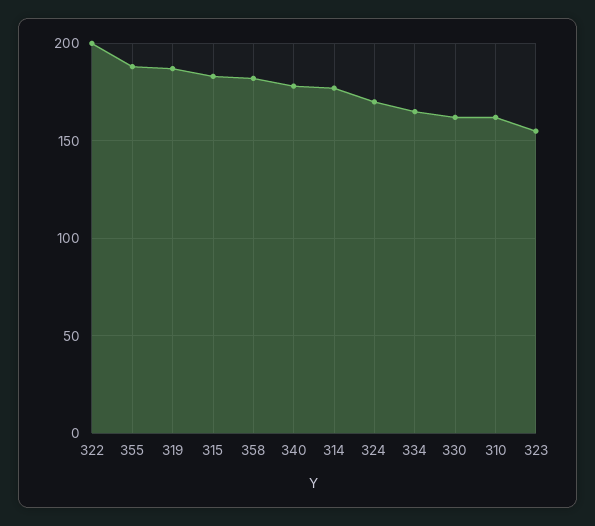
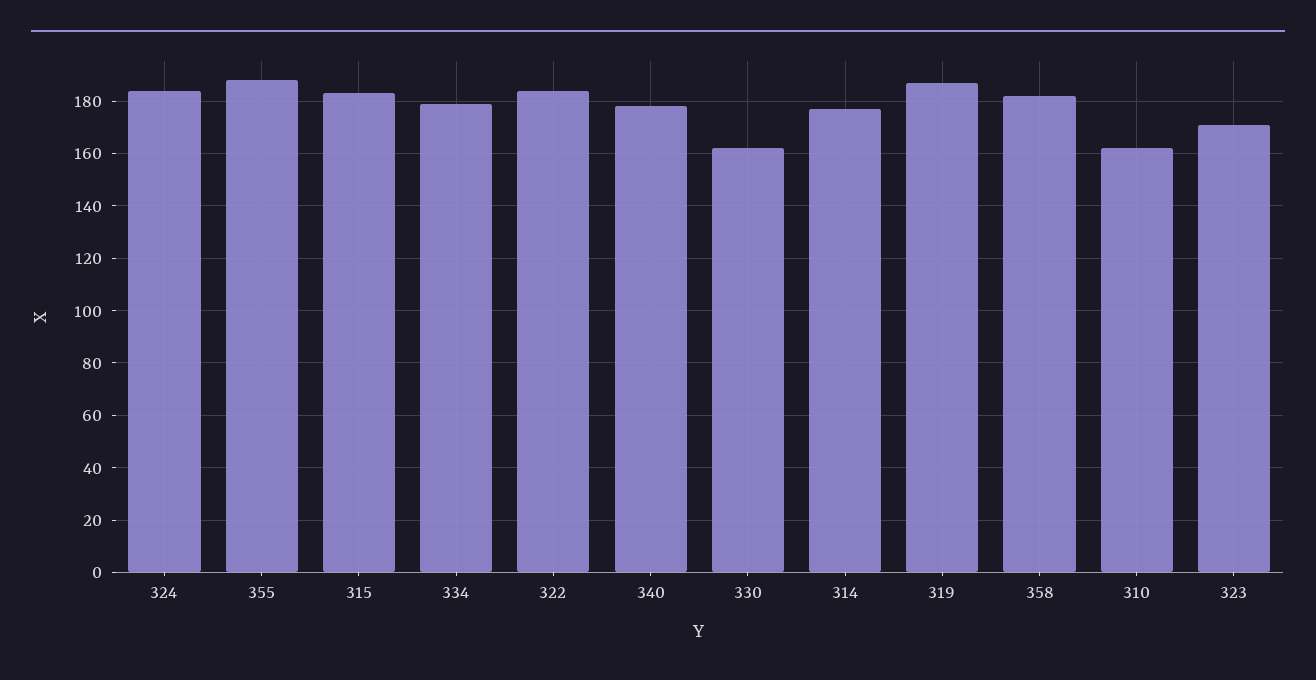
  {
-   "322": 200,
+   "322": 185,
    "355": 190,
    "319": 185,
    "315": 185,
    "358": 180,
    "340": 180,
    "314": 175,
-   "324": 170,
+   "324": 185,
-   "334": 165,
+   "334": 180,
    "330": 160,
    "310": 160,
-   "323": 155
+   "323": 170
  }

